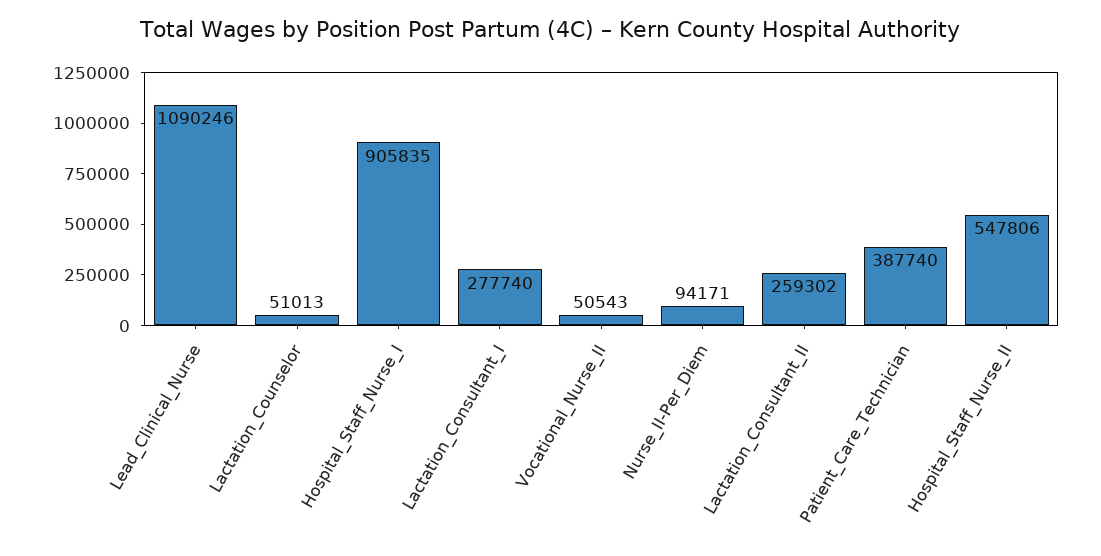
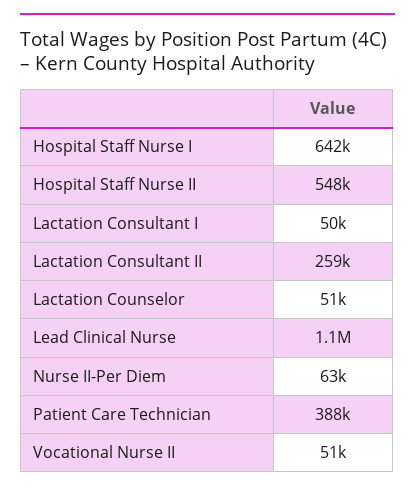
  {
    "Lead_Clinical_Nurse": 1090246,
    "Lactation_Counselor": 51013,
-   "Hospital_Staff_Nurse_I": 905835,
+   "Hospital_Staff_Nurse_I": 642000,
-   "Lactation_Consultant_I": 277740,
+   "Lactation_Consultant_I": 50000,
    "Vocational_Nurse_II": 50543,
-   "Nurse_II-Per_Diem": 94171,
+   "Nurse_II-Per_Diem": 63000,
    "Lactation_Consultant_II": 259302,
    "Patient_Care_Technician": 387740,
    "Hospital_Staff_Nurse_II": 547806
  }

